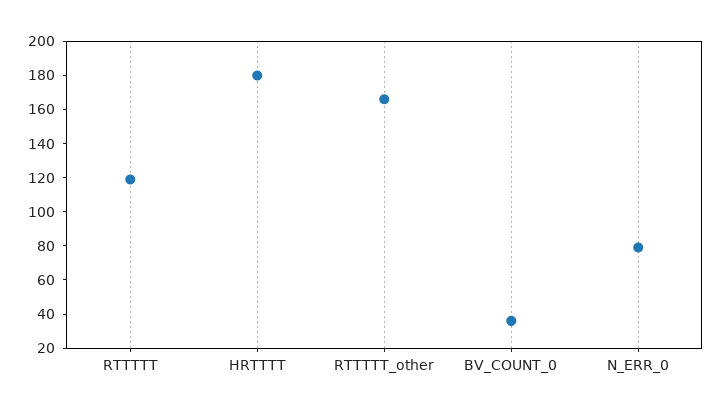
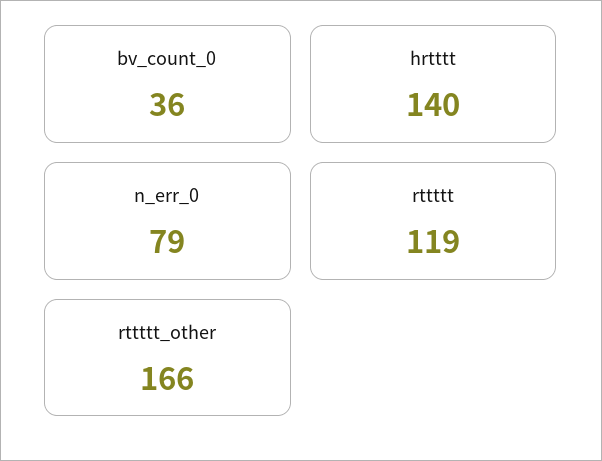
  {
    "RTTTTT": 119,
-   "HRTTTT": 180,
+   "HRTTTT": 140,
    "RTTTTT_other": 166,
    "BV_COUNT_0": 36,
    "N_ERR_0": 79
  }

